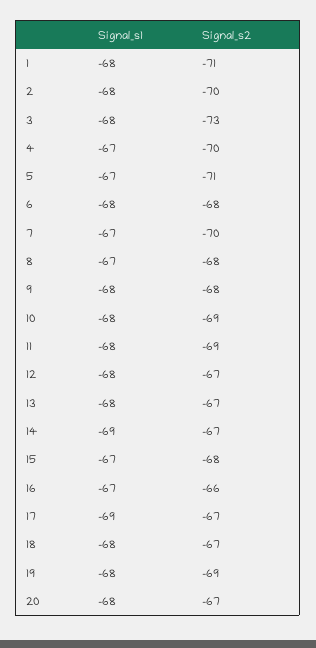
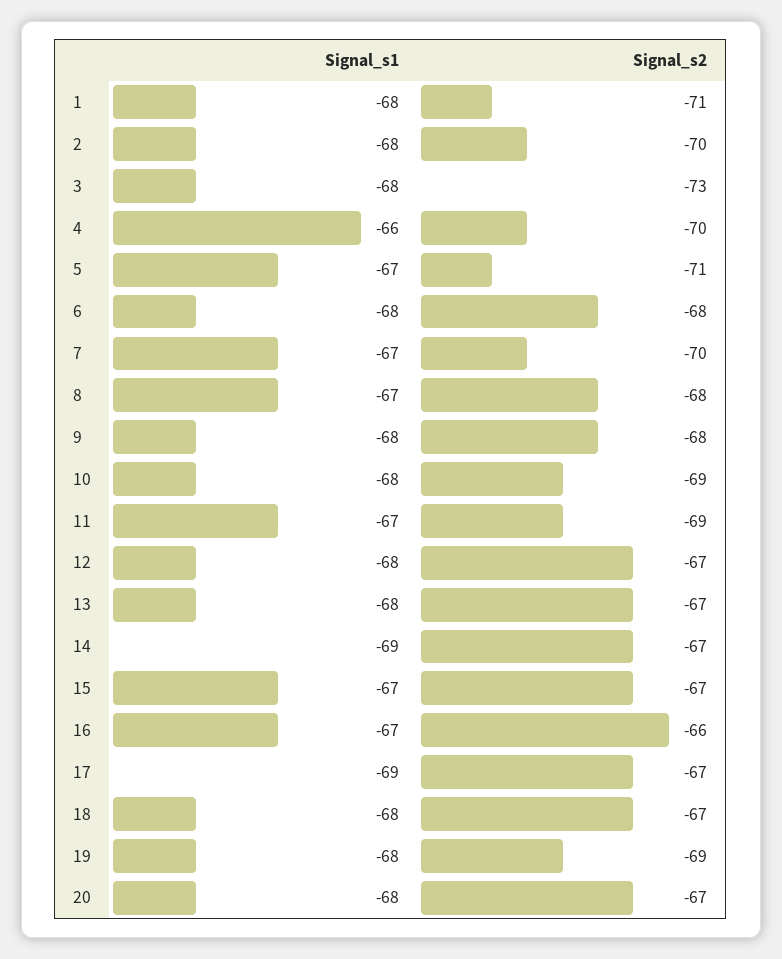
  {
    "Signal_s1": {
      "1": -68,
      "2": -68,
      "3": -68,
-     "4": -67,
+     "4": -66,
      "5": -67,
      "6": -68,
      "7": -67,
      "8": -67,
      "9": -68,
      "10": -68,
-     "11": -68,
+     "11": -67,
      "12": -68,
      "13": -68,
      "14": -69,
      "15": -67,
      "16": -67,
      "17": -69,
      "18": -68,
      "19": -68,
      "20": -68
    },
    "Signal_s2": {
      "1": -71,
      "2": -70,
      "3": -73,
      "4": -70,
      "5": -71,
      "6": -68,
      "7": -70,
      "8": -68,
      "9": -68,
      "10": -69,
      "11": -69,
      "12": -67,
      "13": -67,
      "14": -67,
-     "15": -68,
+     "15": -67,
      "16": -66,
      "17": -67,
      "18": -67,
      "19": -69,
      "20": -67
    }
  }

